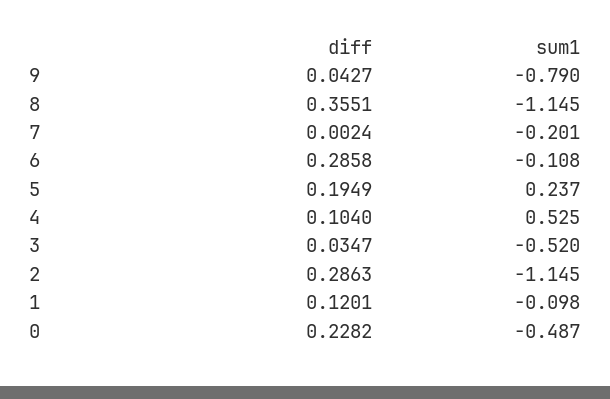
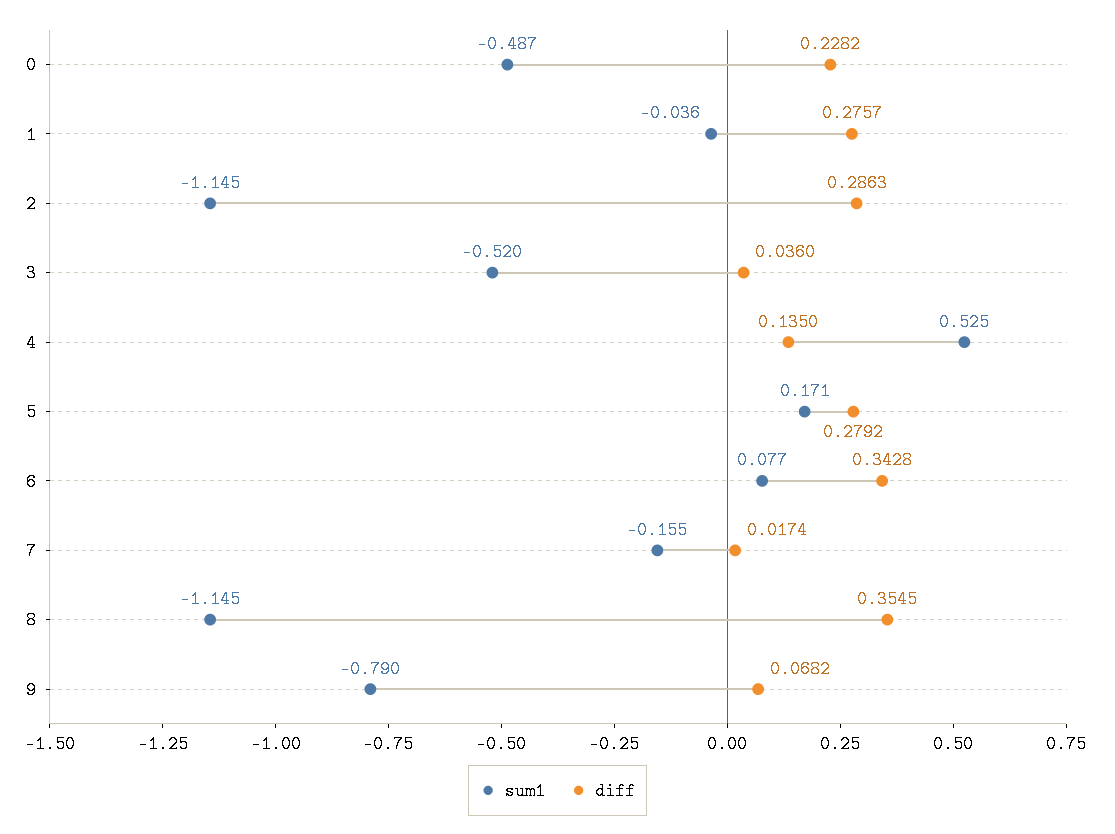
  {
    "diff": {
-     "9": 0.0427,
+     "9": 0.0682,
-     "8": 0.3551,
+     "8": 0.3545,
-     "7": 0.0024,
+     "7": 0.0174,
-     "6": 0.2858,
+     "6": 0.3428,
-     "5": 0.1949,
+     "5": 0.2792,
-     "4": 0.104,
+     "4": 0.135,
-     "3": 0.0347,
+     "3": 0.036,
      "2": 0.2863,
-     "1": 0.1201,
+     "1": 0.2757,
      "0": 0.2282
    },
    "sum1": {
      "9": -0.79,
      "8": -1.145,
-     "7": -0.201,
+     "7": -0.155,
-     "6": -0.108,
+     "6": 0.077,
-     "5": 0.237,
+     "5": 0.171,
      "4": 0.525,
      "3": -0.52,
      "2": -1.145,
-     "1": -0.098,
+     "1": -0.036,
      "0": -0.487
    }
  }

